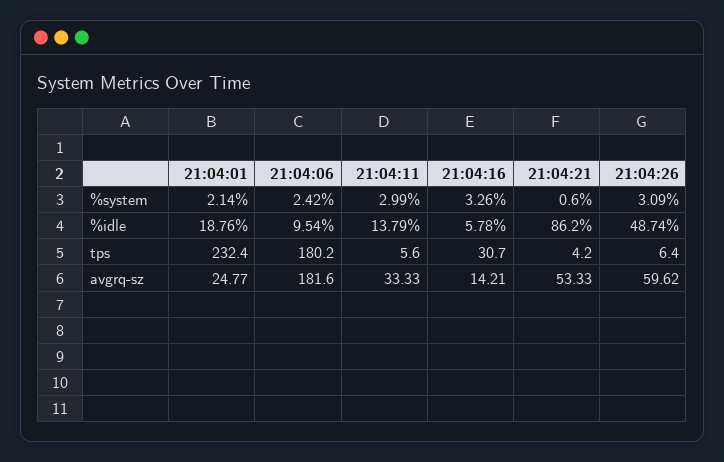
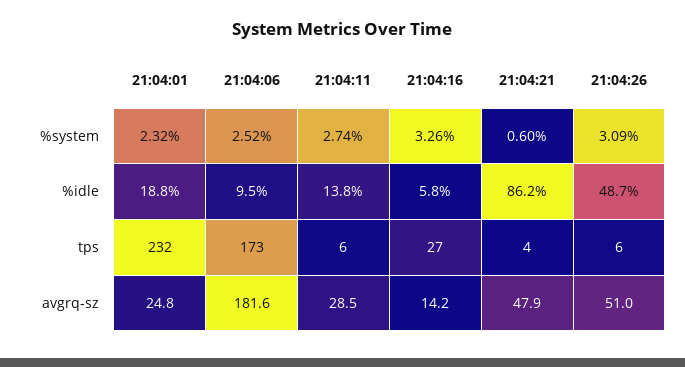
  {
    "21:04:01": {
-     "%system": 2.14,
+     "%system": 2.32,
      "%idle": 18.76,
      "tps": 232.4,
      "avgrq-sz": 24.77
    },
    "21:04:06": {
-     "%system": 2.42,
+     "%system": 2.52,
      "%idle": 9.54,
-     "tps": 180.2,
+     "tps": 173,
      "avgrq-sz": 181.6
    },
    "21:04:11": {
-     "%system": 2.99,
+     "%system": 2.74,
      "%idle": 13.79,
      "tps": 5.6,
-     "avgrq-sz": 33.33
+     "avgrq-sz": 28.5
    },
    "21:04:16": {
      "%system": 3.26,
      "%idle": 5.78,
-     "tps": 30.7,
+     "tps": 27,
      "avgrq-sz": 14.21
    },
    "21:04:21": {
      "%system": 0.6,
      "%idle": 86.2,
      "tps": 4.2,
-     "avgrq-sz": 53.33
+     "avgrq-sz": 47.9
    },
    "21:04:26": {
      "%system": 3.09,
      "%idle": 48.74,
      "tps": 6.4,
-     "avgrq-sz": 59.62
+     "avgrq-sz": 51
    }
  }

